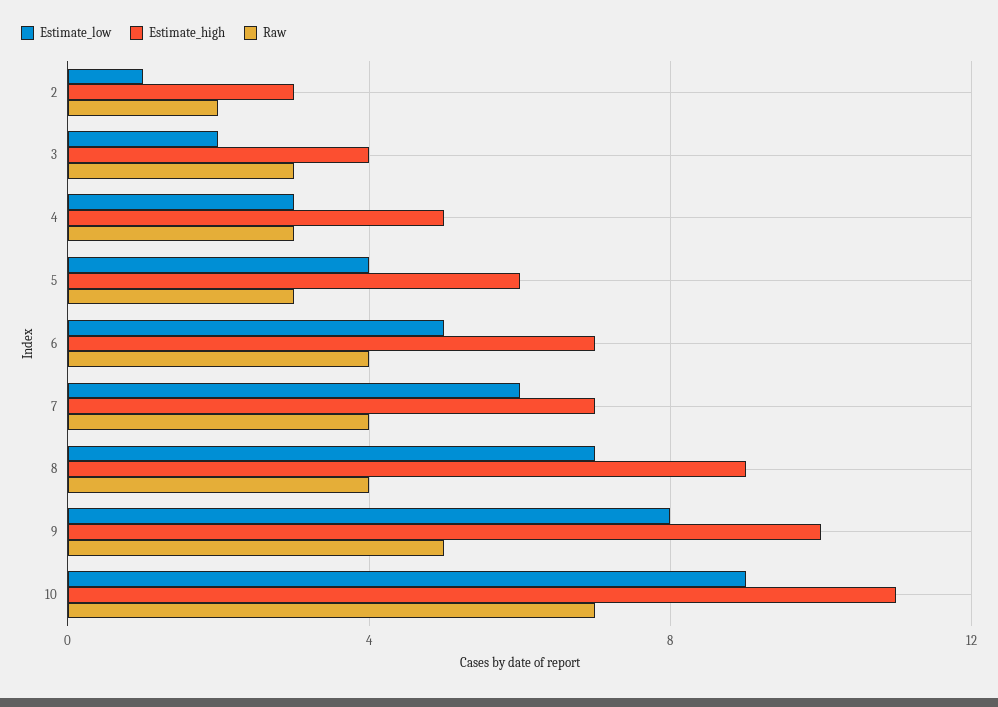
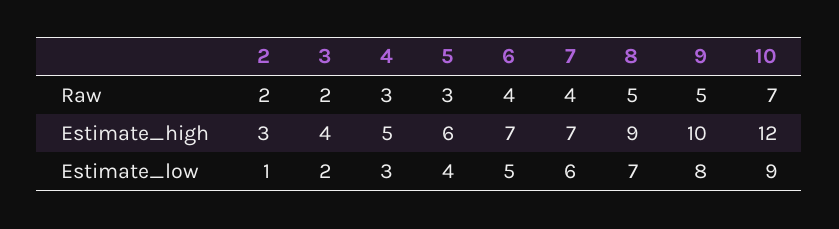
  {
    "Estimate_low": {
      "2": 1,
      "3": 2,
      "4": 3,
      "5": 4,
      "6": 5,
      "7": 6,
      "8": 7,
      "9": 8,
      "10": 9
    },
    "Estimate_high": {
      "2": 3,
      "3": 4,
      "4": 5,
      "5": 6,
      "6": 7,
      "7": 7,
      "8": 9,
      "9": 10,
-     "10": 11
+     "10": 12
    },
    "Raw": {
      "2": 2,
-     "3": 3,
+     "3": 2,
      "4": 3,
      "5": 3,
      "6": 4,
      "7": 4,
-     "8": 4,
+     "8": 5,
      "9": 5,
      "10": 7
    }
  }

